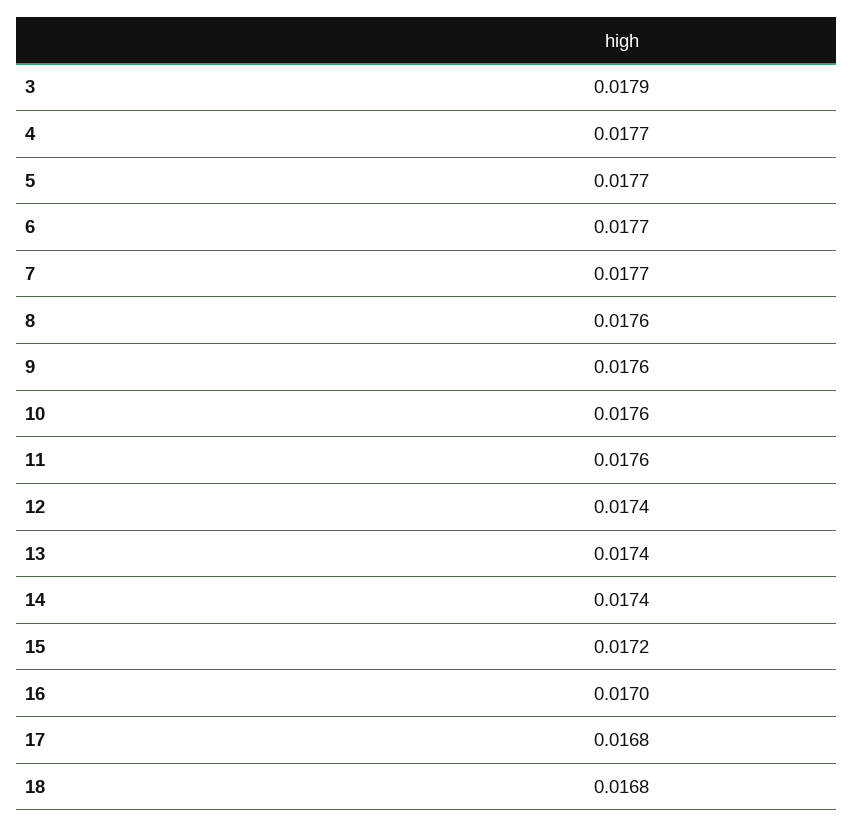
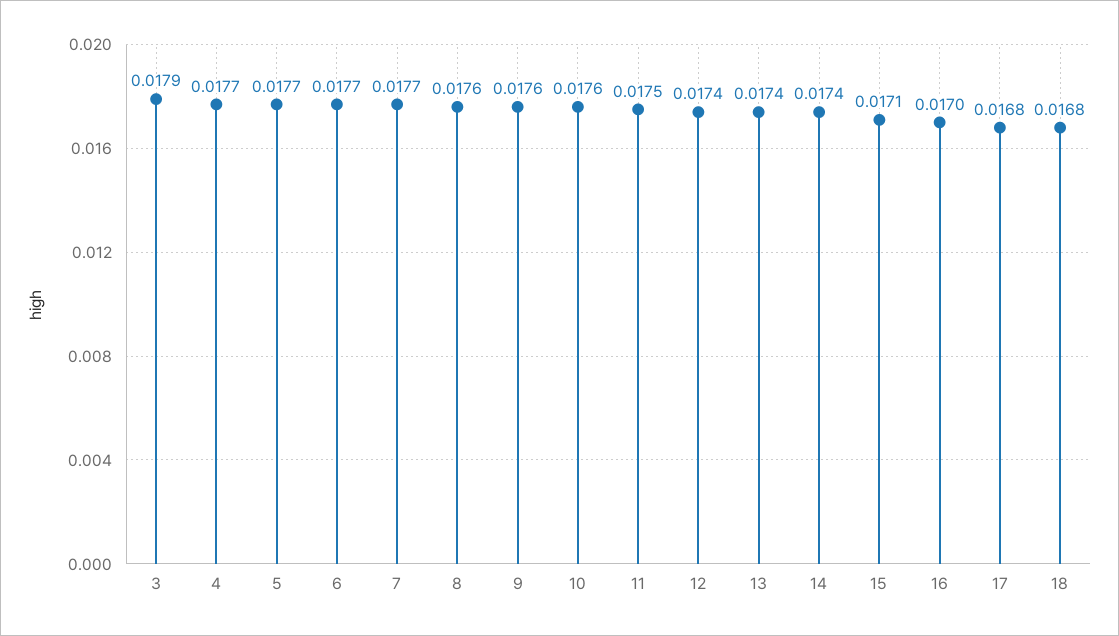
  {
    "3": 0.0179,
    "4": 0.0177,
    "5": 0.0177,
    "6": 0.0177,
    "7": 0.0177,
    "8": 0.0176,
    "9": 0.0176,
    "10": 0.0176,
-   "11": 0.0176,
+   "11": 0.0175,
    "12": 0.0174,
    "13": 0.0174,
    "14": 0.0174,
-   "15": 0.0172,
+   "15": 0.0171,
    "16": 0.017,
    "17": 0.0168,
    "18": 0.0168
  }

